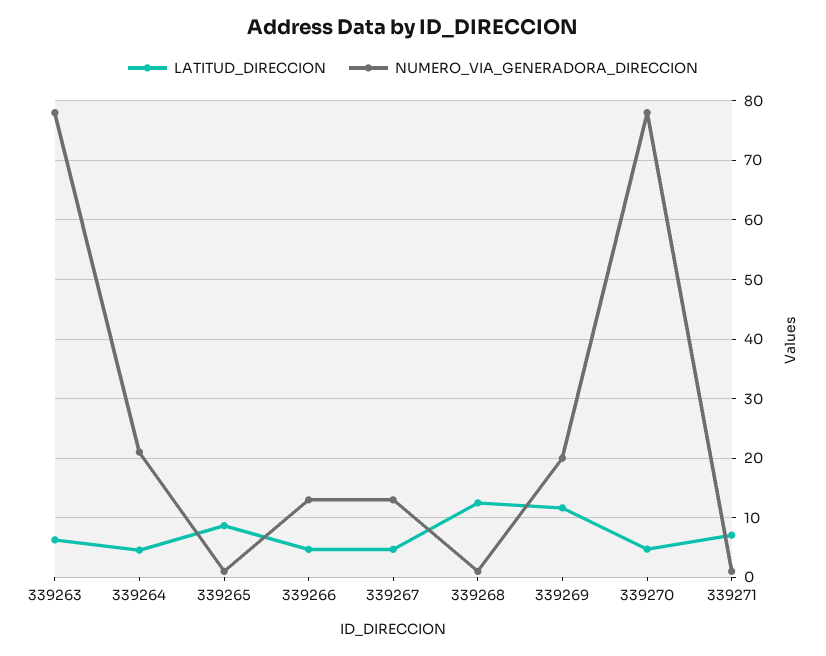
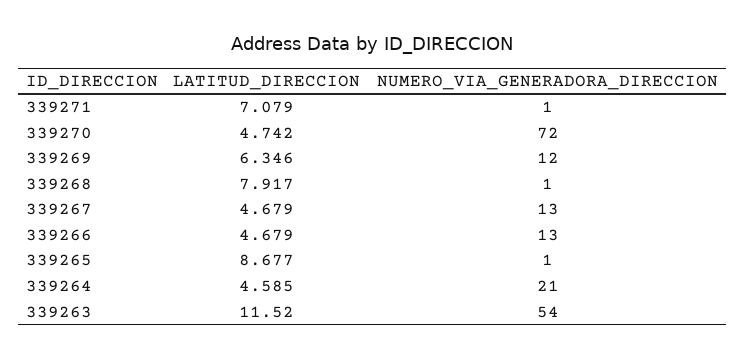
  {
    "LATITUD_DIRECCION": {
-     "339263": 6,
+     "339263": 11.52,
      "339264": 4.585,
      "339265": 8.677,
      "339266": 4.679,
      "339267": 4.679,
-     "339268": 12,
+     "339268": 7.917,
-     "339269": 12,
+     "339269": 6.346,
      "339270": 4.742,
      "339271": 7.079
    },
    "NUMERO_VIA_GENERADORA_DIRECCION": {
-     "339263": 78,
+     "339263": 54,
      "339264": 21,
      "339265": 1,
      "339266": 13,
      "339267": 13,
      "339268": 1,
-     "339269": 20,
+     "339269": 12,
-     "339270": 78,
+     "339270": 72,
      "339271": 1
    }
  }

